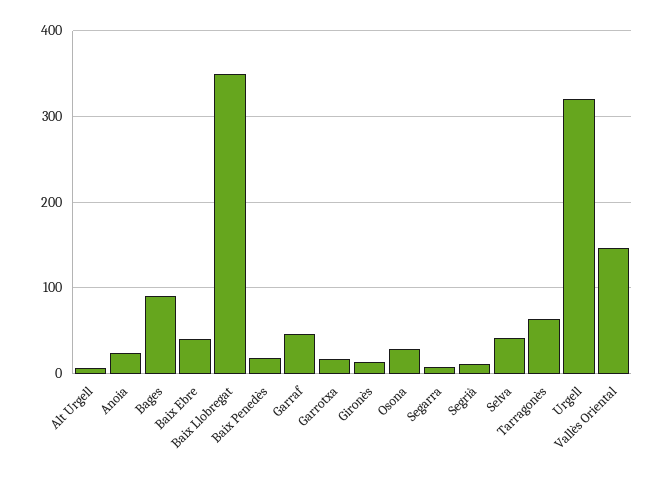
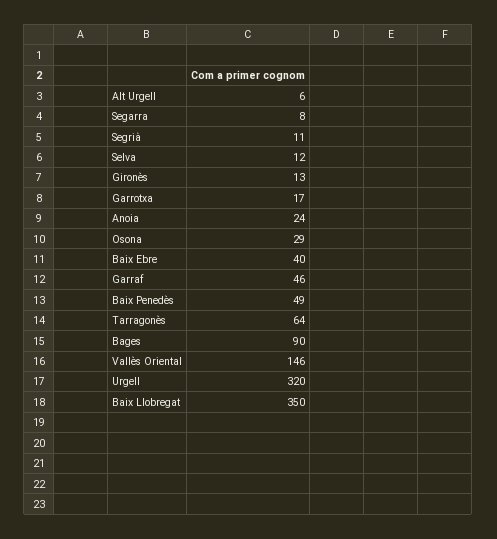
  {
    "Alt Urgell": 6,
    "Anoia": 24,
    "Bages": 90,
    "Baix Ebre": 40,
    "Baix Llobregat": 350,
-   "Baix Penedès": 20,
+   "Baix Penedès": 49,
    "Garraf": 46,
    "Garrotxa": 17,
    "Gironès": 13,
    "Osona": 29,
    "Segarra": 8,
    "Segrià": 11,
-   "Selva": 40,
+   "Selva": 12,
    "Tarragonès": 64,
    "Urgell": 320,
    "Vallès Oriental": 146
  }

